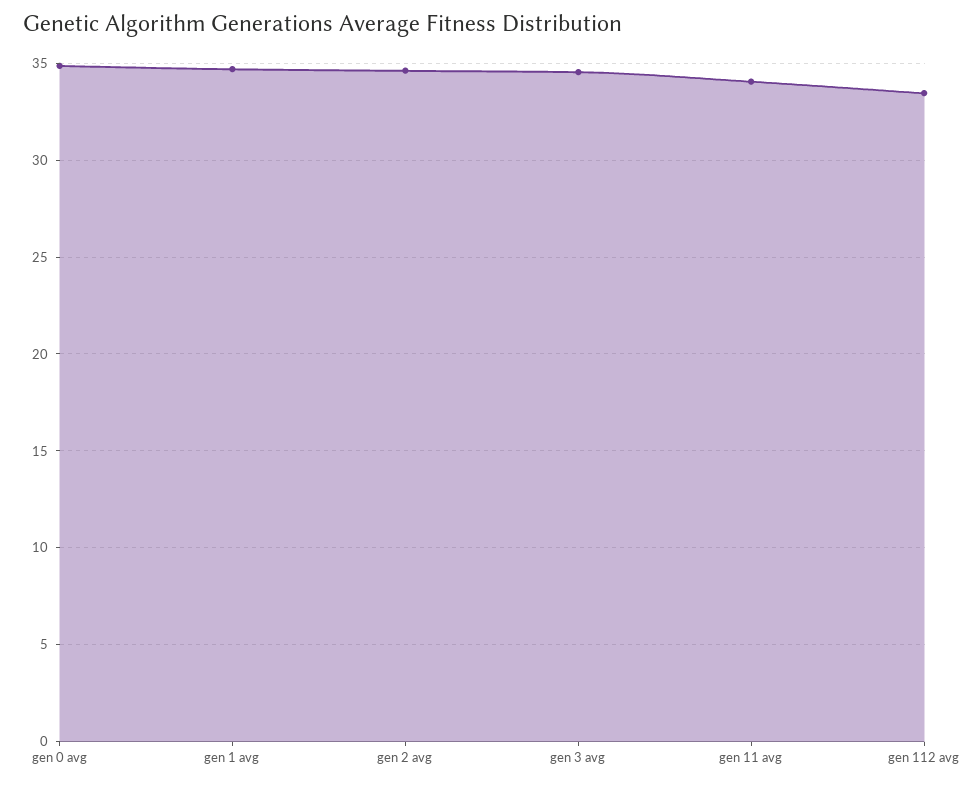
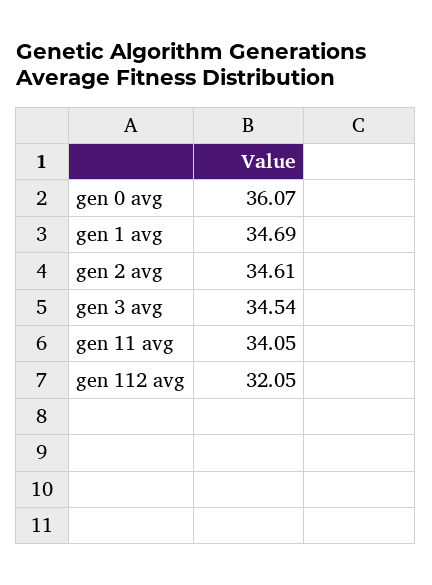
  {
-   "gen 0 avg": 35,
+   "gen 0 avg": 36.07,
    "gen 1 avg": 34.69,
    "gen 2 avg": 34.61,
    "gen 3 avg": 34.54,
    "gen 11 avg": 34.05,
-   "gen 112 avg": 33.5
+   "gen 112 avg": 32.05
  }

